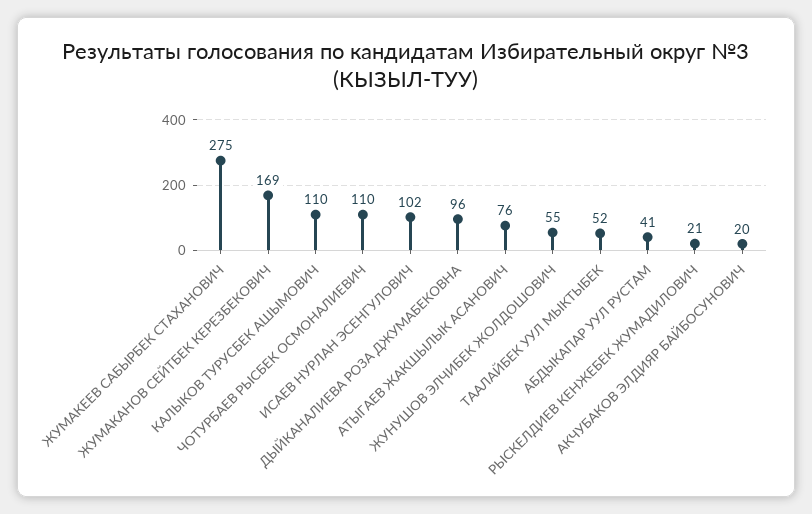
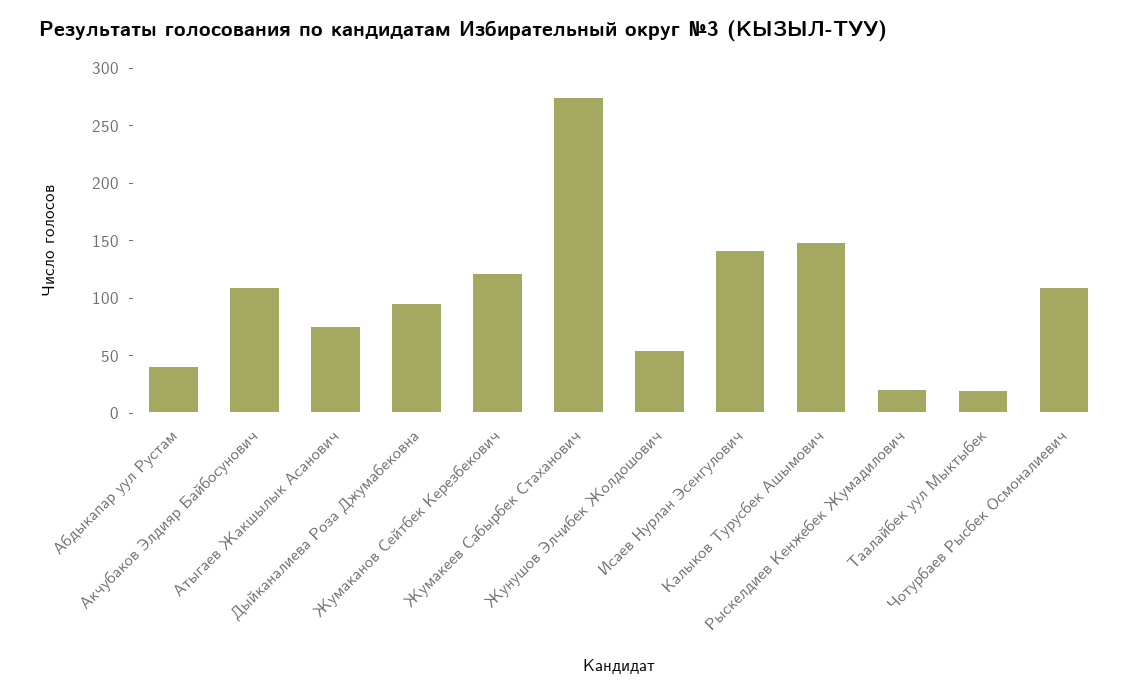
  {
    "ЖУМАКЕЕВ САБЫРБЕК СТАХАНОВИЧ": 275,
-   "ЖУМАКАНОВ СЕЙТБЕК КЕРЕЗБЕКОВИЧ": 169,
+   "ЖУМАКАНОВ СЕЙТБЕК КЕРЕЗБЕКОВИЧ": 120,
-   "КАЛЫКОВ ТУРУСБЕК АШЫМОВИЧ": 110,
+   "КАЛЫКОВ ТУРУСБЕК АШЫМОВИЧ": 150,
    "ЧОТУРБАЕВ РЫСБЕК ОСМОНАЛИЕВИЧ": 110,
-   "ИСАЕВ НУРЛАН ЭСЕНГУЛОВИЧ": 102,
+   "ИСАЕВ НУРЛАН ЭСЕНГУЛОВИЧ": 140,
    "ДЫЙКАНАЛИЕВА РОЗА ДЖУМАБЕКОВНА": 96,
    "АТЫГАЕВ ЖАКШЫЛЫК АСАНОВИЧ": 76,
    "ЖУНУШОВ ЭЛЧИБЕК ЖОЛДОШОВИЧ": 55,
-   "ТААЛАЙБЕК УУЛ МЫКТЫБЕК": 52,
+   "ТААЛАЙБЕК УУЛ МЫКТЫБЕК": 20,
    "АБДЫКАПАР УУЛ РУСТАМ": 41,
    "РЫСКЕЛДИЕВ КЕНЖЕБЕК ЖУМАДИЛОВИЧ": 21,
-   "АКЧУБАКОВ ЭЛДИЯР БАЙБОСУНОВИЧ": 20
+   "АКЧУБАКОВ ЭЛДИЯР БАЙБОСУНОВИЧ": 110
  }

